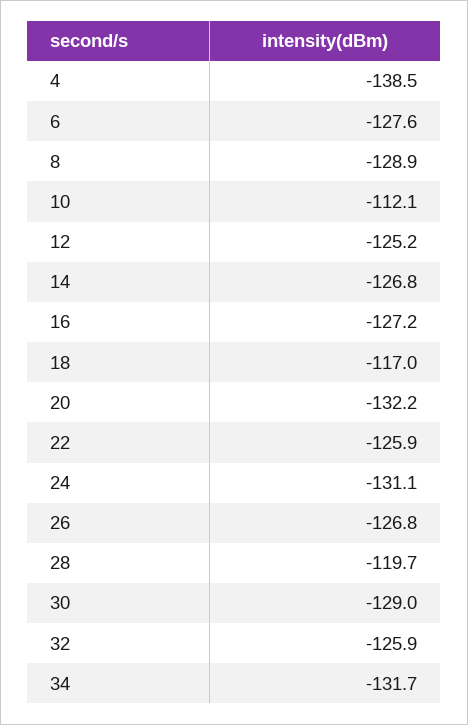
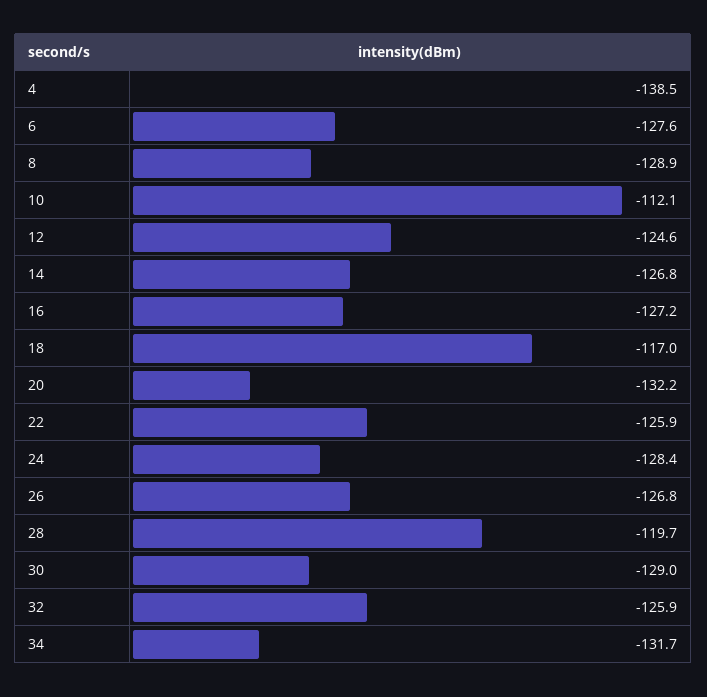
  {
    "4": -138.5,
    "6": -127.6,
    "8": -128.9,
    "10": -112.1,
-   "12": -125.2,
+   "12": -124.6,
    "14": -126.8,
    "16": -127.2,
    "18": -117,
    "20": -132.2,
    "22": -125.9,
-   "24": -131.1,
+   "24": -128.4,
    "26": -126.8,
    "28": -119.7,
    "30": -129,
    "32": -125.9,
    "34": -131.7
  }

